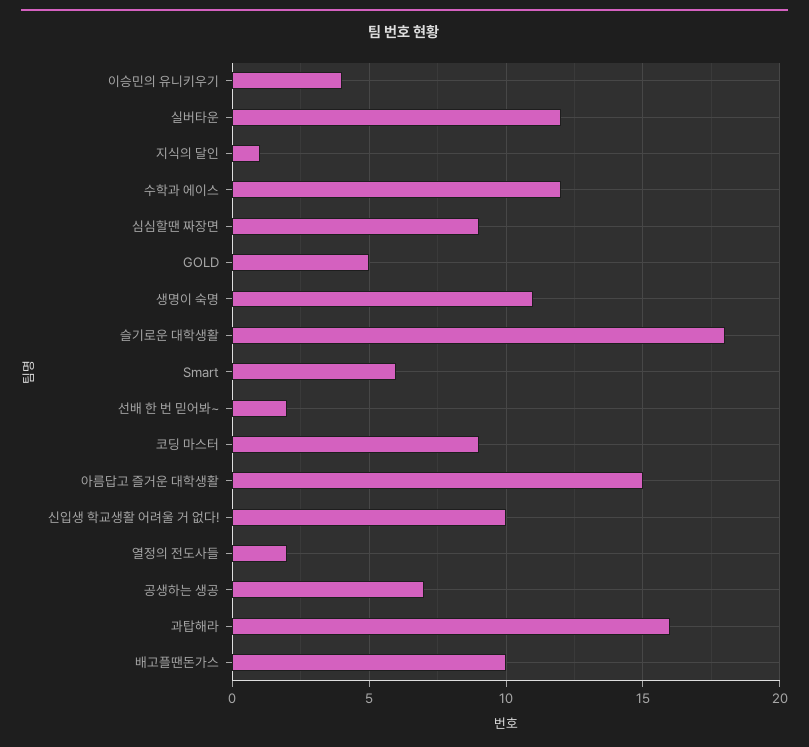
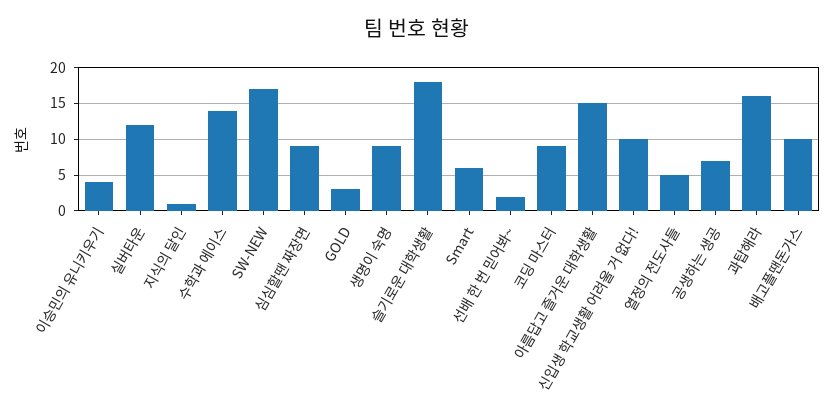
  {
    "이승민의 유니키우기": 4,
    "실버타운": 12,
    "지식의 달인": 1,
-   "수학과 에이스": 12,
+   "수학과 에이스": 14,
    "심심할땐 짜장면": 9,
-   "GOLD": 5,
+   "GOLD": 3,
-   "생명이 숙명": 11,
+   "생명이 숙명": 9,
    "슬기로운 대학생활": 18,
    "Smart": 6,
    "선배 한 번 믿어봐~": 2,
    "코딩 마스터": 9,
    "아름답고 즐거운 대학생활": 15,
    "신입생 학교생활 어려울 거 없다!": 10,
-   "열정의 전도사들": 2,
+   "열정의 전도사들": 5,
    "공생하는 생공": 7,
    "과탑해라": 16,
-   "배고플땐돈가스": 10
+   "배고플땐돈가스": 10,
+   "SW-NEW": 17
  }

